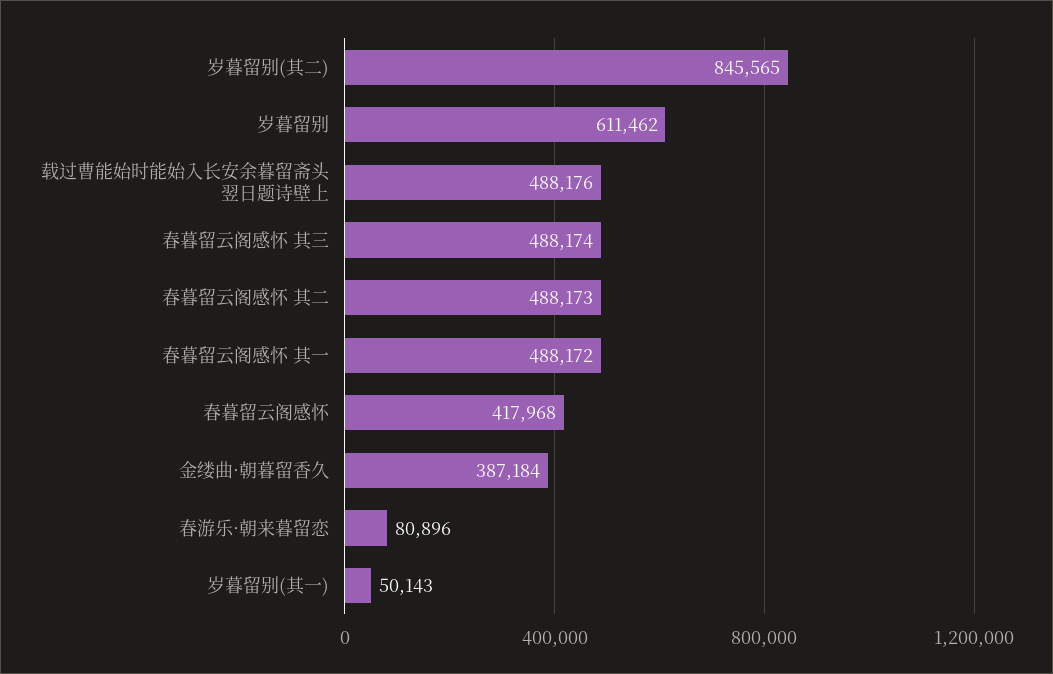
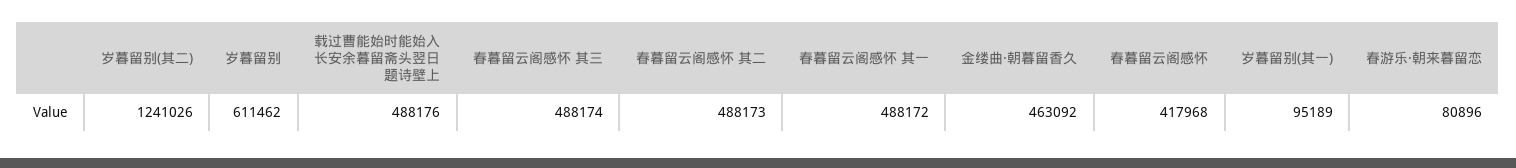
  {
-   "岁暮留别(其二)": 845565,
+   "岁暮留别(其二)": 1241026,
    "岁暮留别": 611462,
    "载过曹能始时能始入长安余暮留斋头翌日题诗壁上": 488176,
    "春暮留云阁感怀 其三": 488174,
    "春暮留云阁感怀 其二": 488173,
    "春暮留云阁感怀 其一": 488172,
    "春暮留云阁感怀": 417968,
-   "金缕曲·朝暮留香久": 387184,
+   "金缕曲·朝暮留香久": 463092,
    "春游乐·朝来暮留恋": 80896,
-   "岁暮留别(其一)": 50143
+   "岁暮留别(其一)": 95189
  }

